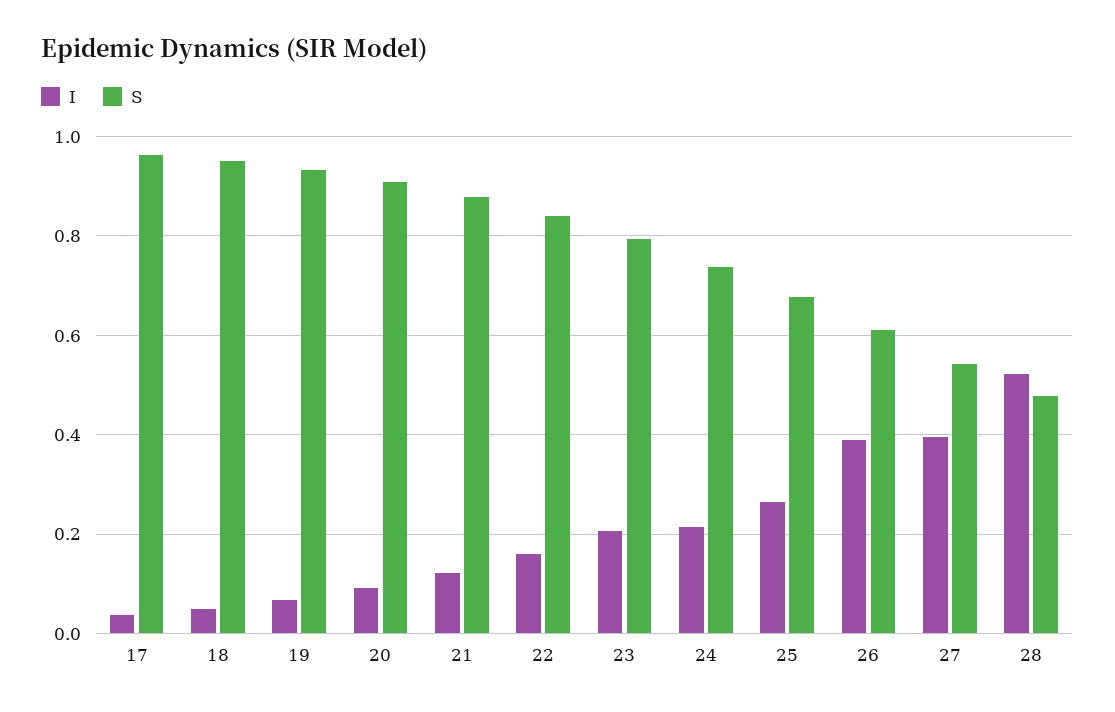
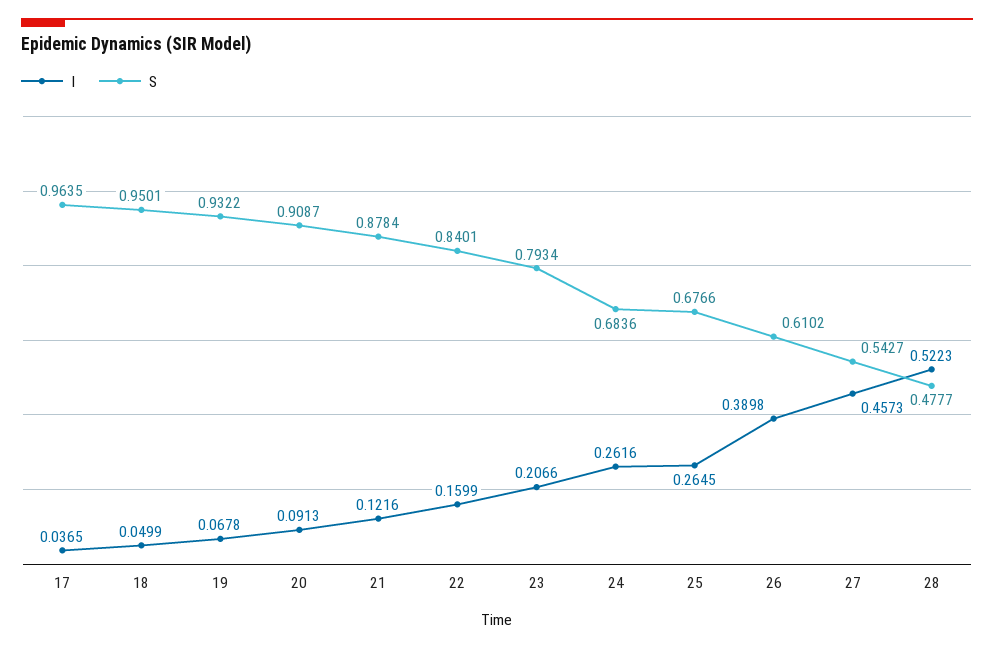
  {
    "I": {
      "17": 0.0365,
      "18": 0.0499,
      "19": 0.0678,
      "20": 0.0913,
      "21": 0.1216,
      "22": 0.1599,
      "23": 0.2066,
-     "24": 0.22,
+     "24": 0.2616,
      "25": 0.2645,
      "26": 0.3898,
-     "27": 0.4,
+     "27": 0.4573,
      "28": 0.5223
    },
    "S": {
      "17": 0.9635,
      "18": 0.9501,
      "19": 0.9322,
      "20": 0.9087,
      "21": 0.8784,
      "22": 0.8401,
      "23": 0.7934,
-     "24": 0.74,
+     "24": 0.6836,
      "25": 0.6766,
      "26": 0.6102,
      "27": 0.5427,
      "28": 0.4777
    }
  }

